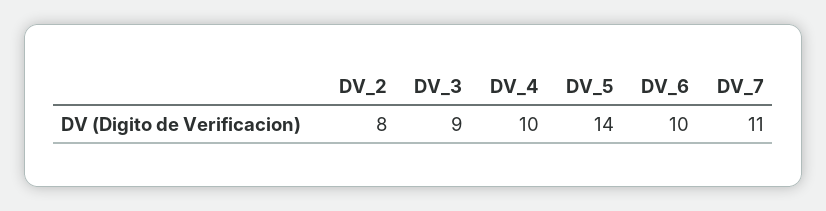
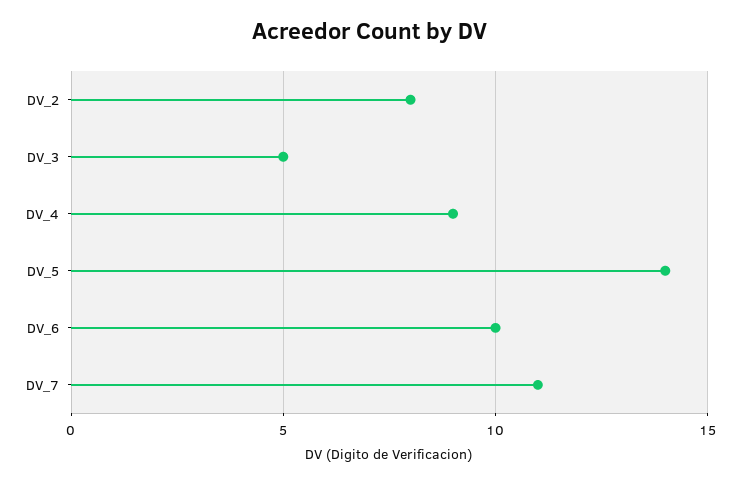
  {
    "DV_2": 8,
-   "DV_3": 9,
+   "DV_3": 5,
-   "DV_4": 10,
+   "DV_4": 9,
    "DV_5": 14,
    "DV_6": 10,
    "DV_7": 11
  }

